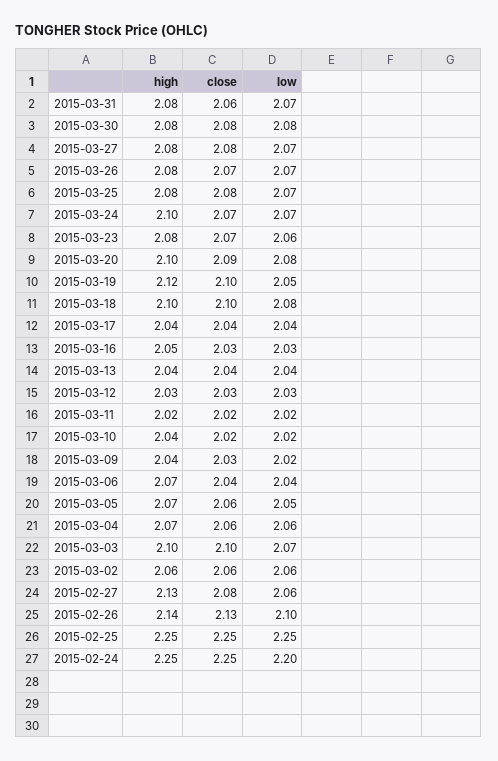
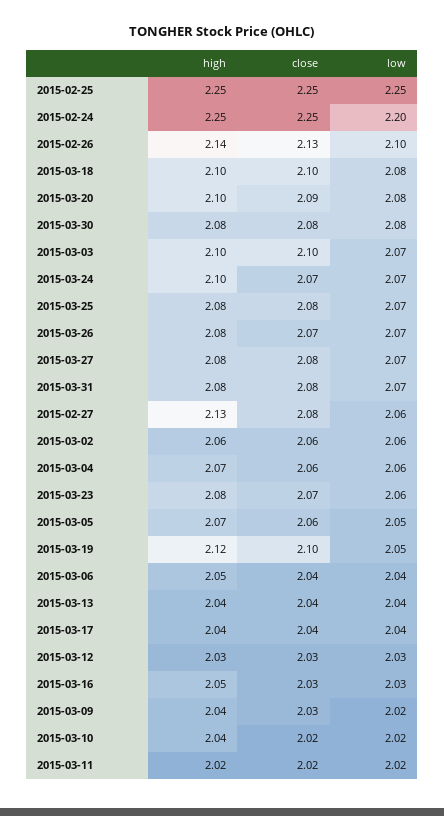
  {
    "high": {
      "2015-03-31": 2.08,
      "2015-03-30": 2.08,
      "2015-03-27": 2.08,
      "2015-03-26": 2.08,
      "2015-03-25": 2.08,
      "2015-03-24": 2.1,
      "2015-03-23": 2.08,
      "2015-03-20": 2.1,
      "2015-03-19": 2.12,
      "2015-03-18": 2.1,
      "2015-03-17": 2.04,
      "2015-03-16": 2.05,
      "2015-03-13": 2.04,
      "2015-03-12": 2.03,
      "2015-03-11": 2.02,
      "2015-03-10": 2.04,
      "2015-03-09": 2.04,
-     "2015-03-06": 2.07,
+     "2015-03-06": 2.05,
      "2015-03-05": 2.07,
      "2015-03-04": 2.07,
      "2015-03-03": 2.1,
      "2015-03-02": 2.06,
      "2015-02-27": 2.13,
      "2015-02-26": 2.14,
      "2015-02-25": 2.25,
      "2015-02-24": 2.25
    },
    "close": {
-     "2015-03-31": 2.06,
+     "2015-03-31": 2.08,
      "2015-03-30": 2.08,
      "2015-03-27": 2.08,
      "2015-03-26": 2.07,
      "2015-03-25": 2.08,
      "2015-03-24": 2.07,
      "2015-03-23": 2.07,
      "2015-03-20": 2.09,
      "2015-03-19": 2.1,
      "2015-03-18": 2.1,
      "2015-03-17": 2.04,
      "2015-03-16": 2.03,
      "2015-03-13": 2.04,
      "2015-03-12": 2.03,
      "2015-03-11": 2.02,
      "2015-03-10": 2.02,
      "2015-03-09": 2.03,
      "2015-03-06": 2.04,
      "2015-03-05": 2.06,
      "2015-03-04": 2.06,
      "2015-03-03": 2.1,
      "2015-03-02": 2.06,
      "2015-02-27": 2.08,
      "2015-02-26": 2.13,
      "2015-02-25": 2.25,
      "2015-02-24": 2.25
    },
    "low": {
      "2015-03-31": 2.07,
      "2015-03-30": 2.08,
      "2015-03-27": 2.07,
      "2015-03-26": 2.07,
      "2015-03-25": 2.07,
      "2015-03-24": 2.07,
      "2015-03-23": 2.06,
      "2015-03-20": 2.08,
      "2015-03-19": 2.05,
      "2015-03-18": 2.08,
      "2015-03-17": 2.04,
      "2015-03-16": 2.03,
      "2015-03-13": 2.04,
      "2015-03-12": 2.03,
      "2015-03-11": 2.02,
      "2015-03-10": 2.02,
      "2015-03-09": 2.02,
      "2015-03-06": 2.04,
      "2015-03-05": 2.05,
      "2015-03-04": 2.06,
      "2015-03-03": 2.07,
      "2015-03-02": 2.06,
      "2015-02-27": 2.06,
      "2015-02-26": 2.1,
      "2015-02-25": 2.25,
      "2015-02-24": 2.2
    }
  }

